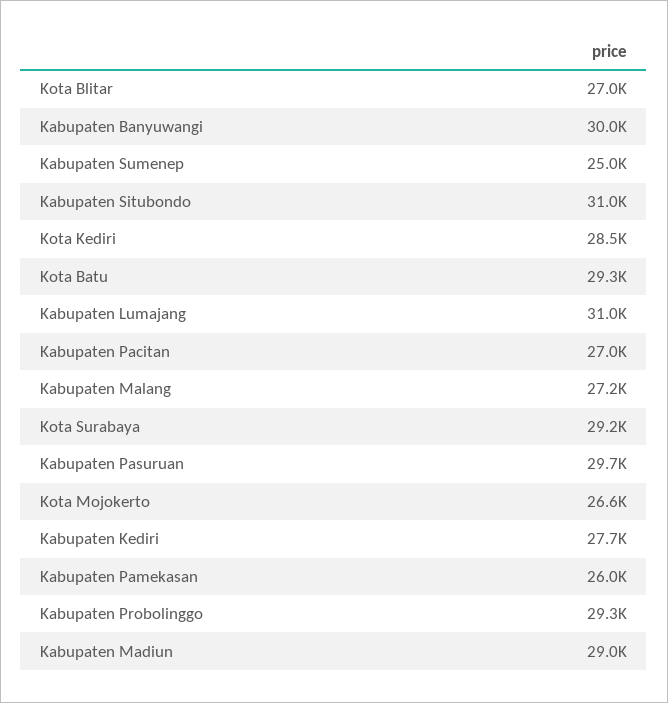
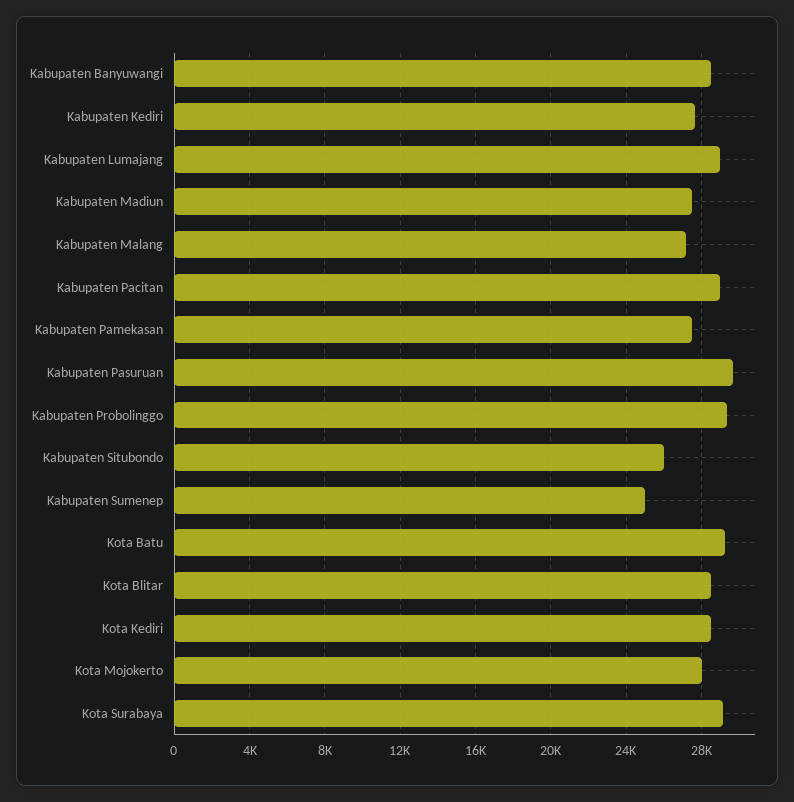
  {
-   "Kota Blitar": 27000,
+   "Kota Blitar": 28500,
-   "Kabupaten Banyuwangi": 30000,
+   "Kabupaten Banyuwangi": 28500,
    "Kabupaten Sumenep": 25000,
-   "Kabupaten Situbondo": 31000,
+   "Kabupaten Situbondo": 26000,
    "Kota Kediri": 28500,
    "Kota Batu": 29300,
-   "Kabupaten Lumajang": 31000,
+   "Kabupaten Lumajang": 29000,
-   "Kabupaten Pacitan": 27000,
+   "Kabupaten Pacitan": 29000,
    "Kabupaten Malang": 27200,
    "Kota Surabaya": 29200,
    "Kabupaten Pasuruan": 29700,
-   "Kota Mojokerto": 26600,
+   "Kota Mojokerto": 28000,
    "Kabupaten Kediri": 27700,
-   "Kabupaten Pamekasan": 26000,
+   "Kabupaten Pamekasan": 27500,
    "Kabupaten Probolinggo": 29300,
-   "Kabupaten Madiun": 29000
+   "Kabupaten Madiun": 27500
  }

